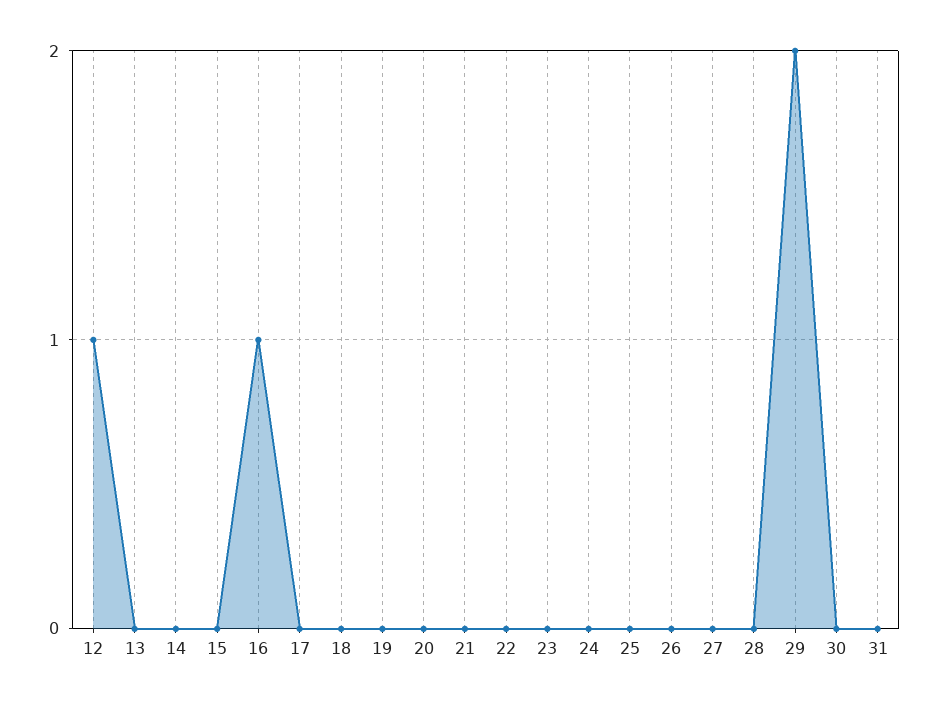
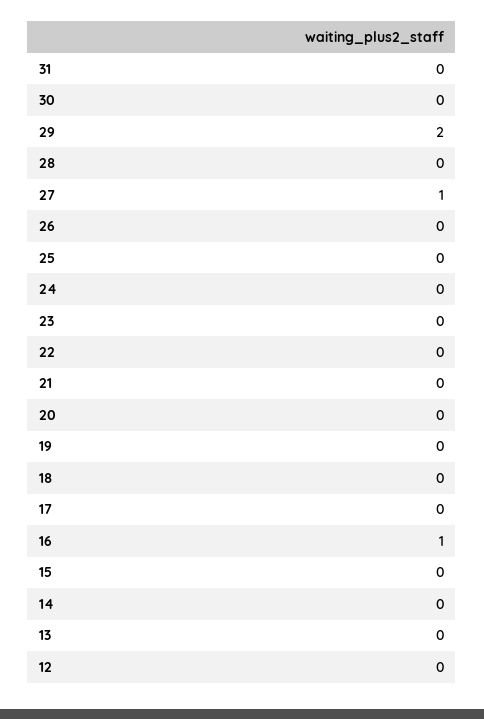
  {
-   "12": 1,
+   "12": 0,
    "13": 0,
    "14": 0,
    "15": 0,
    "16": 1,
    "17": 0,
    "18": 0,
    "19": 0,
    "20": 0,
    "21": 0,
    "22": 0,
    "23": 0,
    "24": 0,
    "25": 0,
    "26": 0,
-   "27": 0,
+   "27": 1,
    "28": 0,
    "29": 2,
    "30": 0,
    "31": 0
  }

